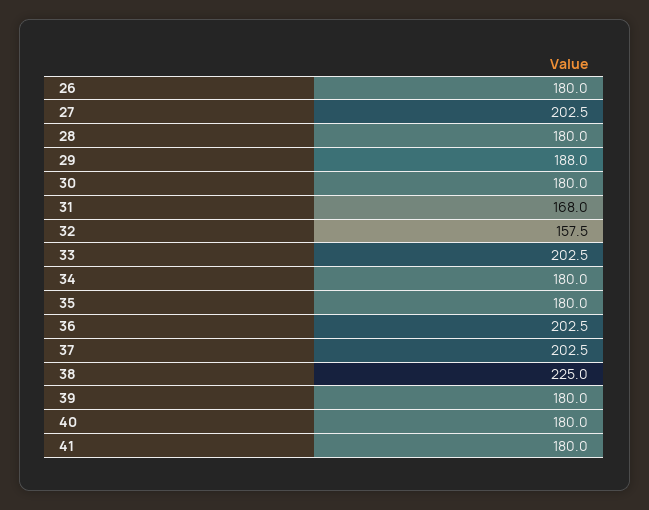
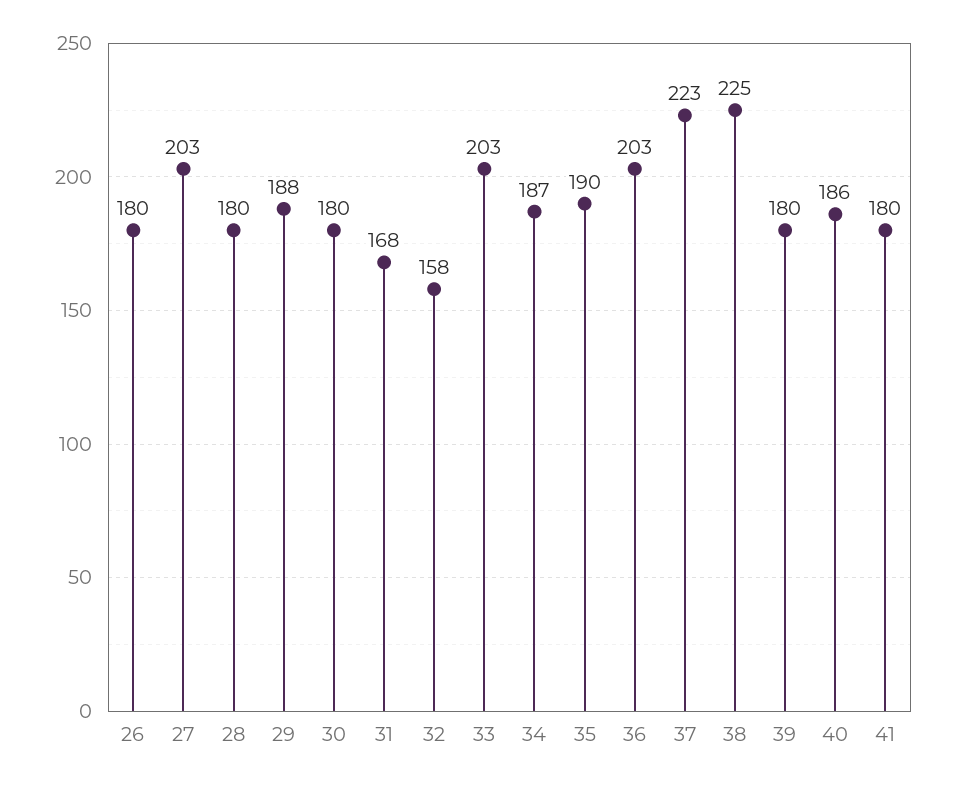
  {
    "26": 180,
    "27": 202.5,
    "28": 180,
    "29": 188,
    "30": 180,
    "31": 168,
    "32": 157.5,
    "33": 202.5,
-   "34": 180,
+   "34": 187,
-   "35": 180,
+   "35": 190,
    "36": 202.5,
-   "37": 202.5,
+   "37": 223,
    "38": 225,
    "39": 180,
-   "40": 180,
+   "40": 186,
    "41": 180
  }

